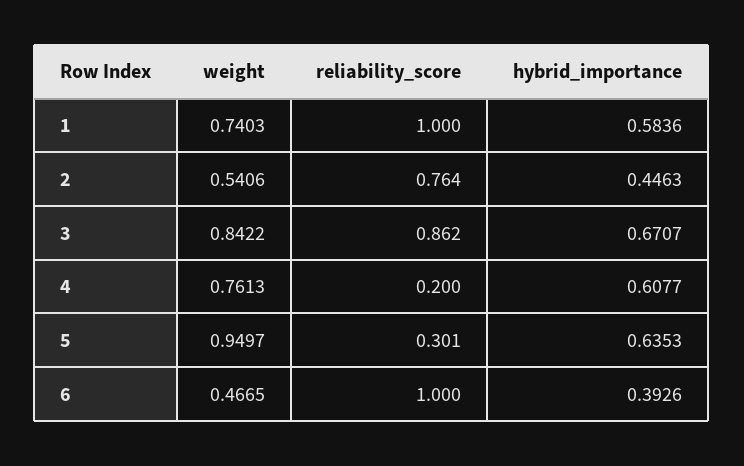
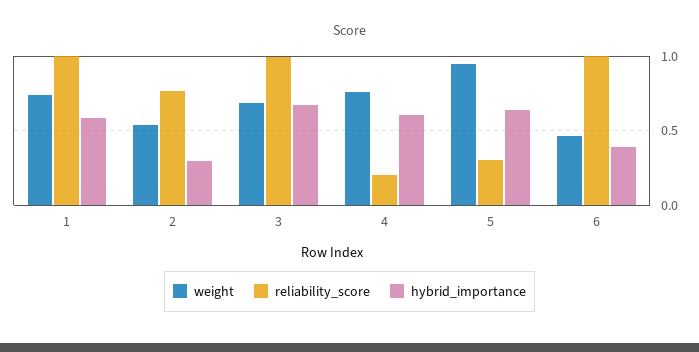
  {
    "weight": {
      "1": 0.7403,
      "2": 0.5406,
-     "3": 0.8422,
+     "3": 0.7,
      "4": 0.7613,
      "5": 0.9497,
      "6": 0.4665
    },
    "reliability_score": {
      "1": 1,
      "2": 0.764,
-     "3": 0.862,
+     "3": 1,
      "4": 0.2,
      "5": 0.301,
      "6": 1
    },
    "hybrid_importance": {
      "1": 0.5836,
-     "2": 0.4463,
+     "2": 0.3,
      "3": 0.6707,
      "4": 0.6077,
      "5": 0.6353,
      "6": 0.3926
    }
  }

